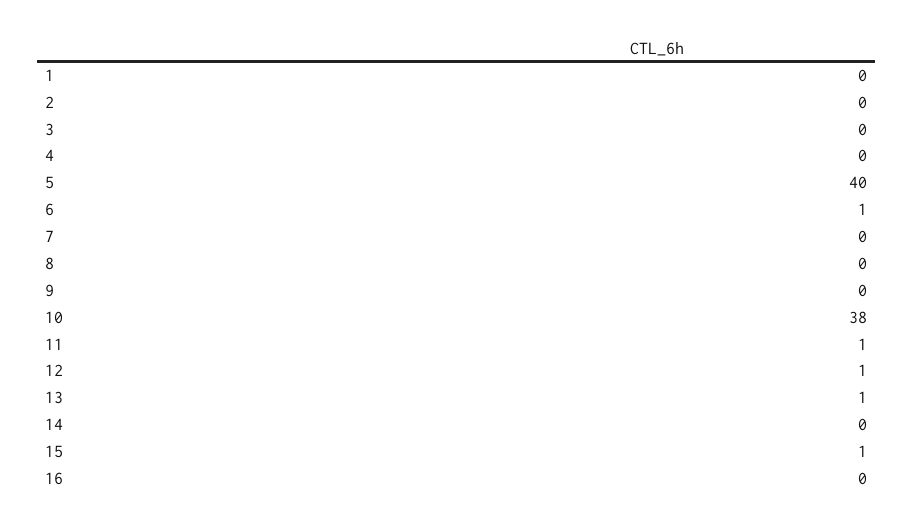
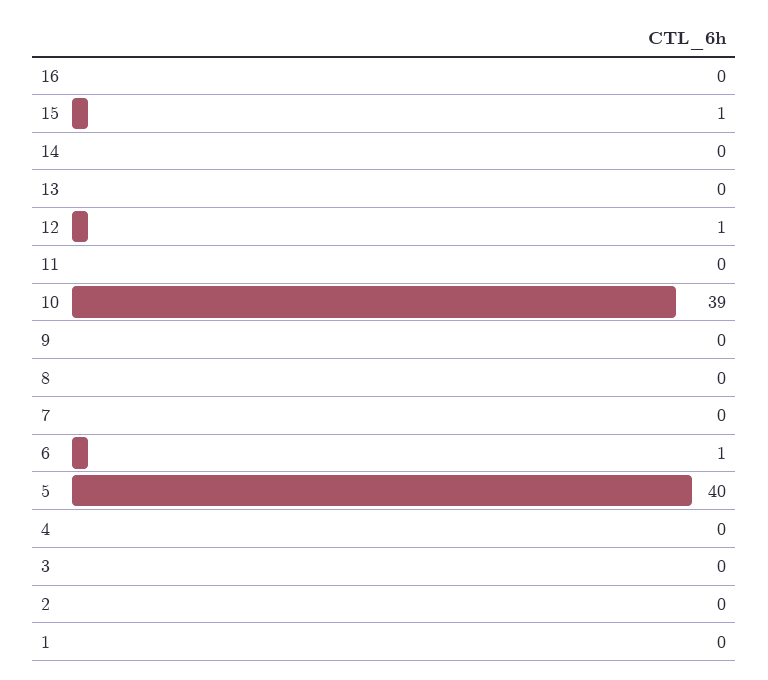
  {
    "1": 0,
    "2": 0,
    "3": 0,
    "4": 0,
    "5": 40,
    "6": 1,
    "7": 0,
    "8": 0,
    "9": 0,
-   "10": 38,
+   "10": 39,
-   "11": 1,
+   "11": 0,
    "12": 1,
-   "13": 1,
+   "13": 0,
    "14": 0,
    "15": 1,
    "16": 0
  }

